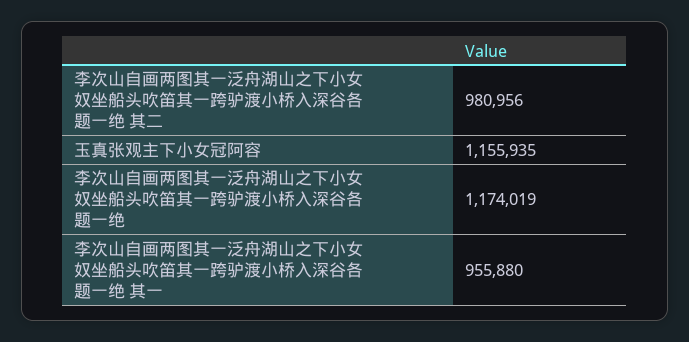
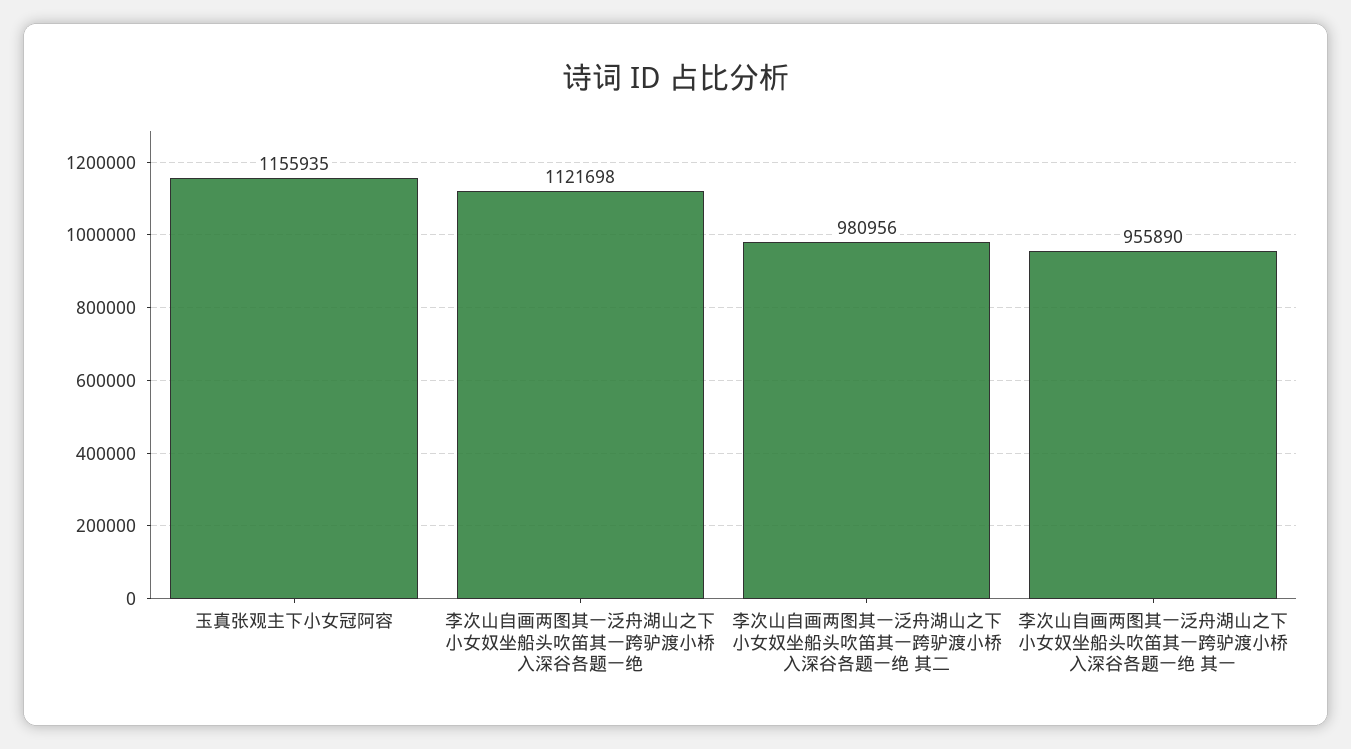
  {
    "李次山自画两图其一泛舟湖山之下小女奴坐船头吹笛其一跨驴渡小桥入深谷各题一绝 其二": 980956,
    "玉真张观主下小女冠阿容": 1155935,
-   "李次山自画两图其一泛舟湖山之下小女奴坐船头吹笛其一跨驴渡小桥入深谷各题一绝": 1174019,
+   "李次山自画两图其一泛舟湖山之下小女奴坐船头吹笛其一跨驴渡小桥入深谷各题一绝": 1121698,
-   "李次山自画两图其一泛舟湖山之下小女奴坐船头吹笛其一跨驴渡小桥入深谷各题一绝 其一": 955880
+   "李次山自画两图其一泛舟湖山之下小女奴坐船头吹笛其一跨驴渡小桥入深谷各题一绝 其一": 955890
  }

